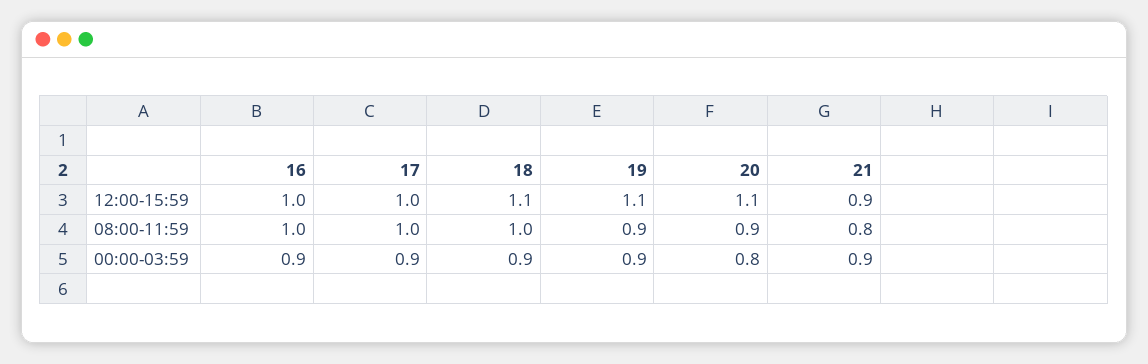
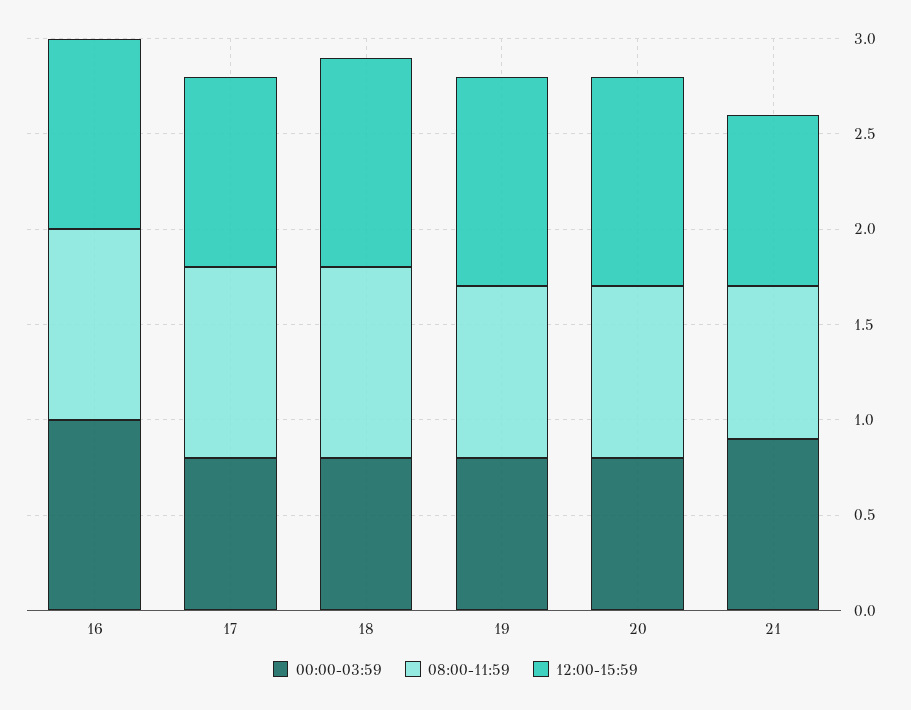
  {
    "12:00-15:59": {
      "16": 1,
      "17": 1,
      "18": 1.1,
      "19": 1.1,
      "20": 1.1,
      "21": 0.9
    },
    "08:00-11:59": {
      "16": 1,
      "17": 1,
      "18": 1,
      "19": 0.9,
      "20": 0.9,
      "21": 0.8
    },
    "00:00-03:59": {
-     "16": 0.9,
+     "16": 1,
-     "17": 0.9,
+     "17": 0.8,
-     "18": 0.9,
+     "18": 0.8,
-     "19": 0.9,
+     "19": 0.8,
      "20": 0.8,
      "21": 0.9
    }
  }

